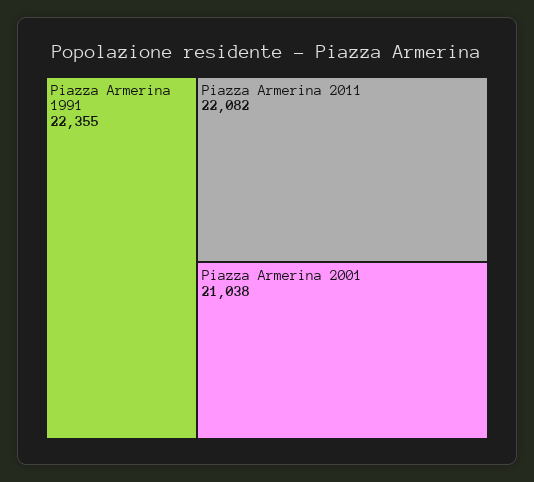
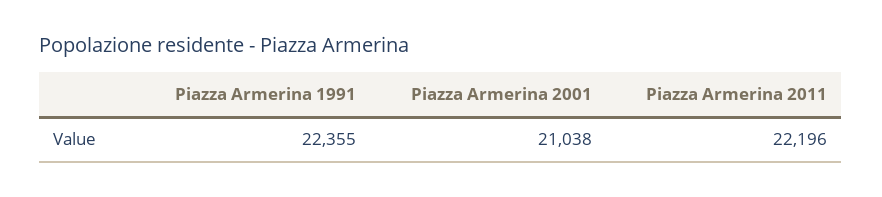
  {
    "Piazza Armerina 1991": 22355,
-   "Piazza Armerina 2011": 22082,
+   "Piazza Armerina 2011": 22196,
    "Piazza Armerina 2001": 21038
  }

